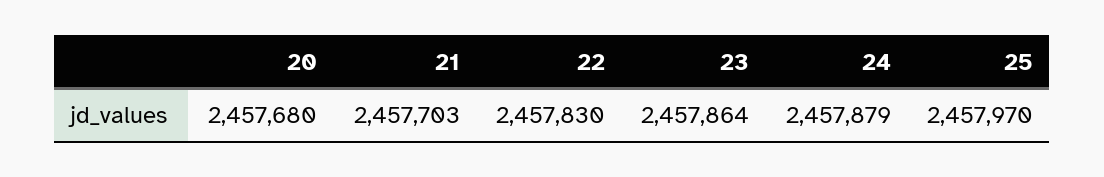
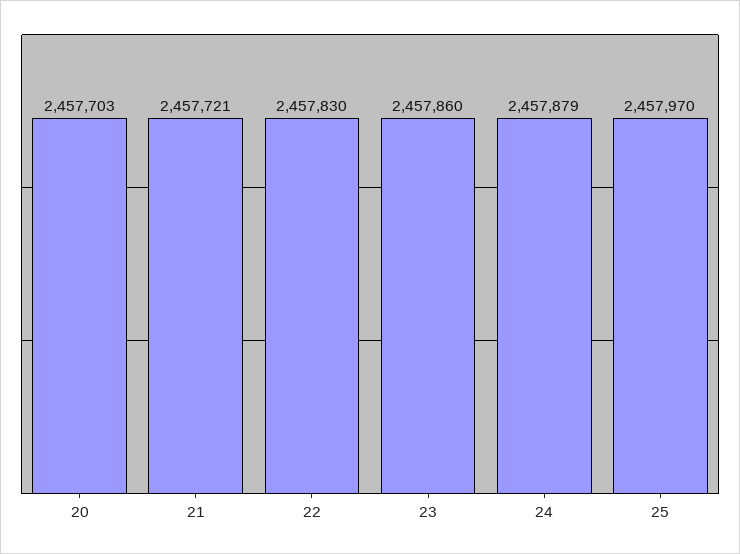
  {
-   "20": 2457680,
+   "20": 2457703,
-   "21": 2457703,
+   "21": 2457721,
    "22": 2457830,
-   "23": 2457864,
+   "23": 2457860,
    "24": 2457879,
    "25": 2457970
  }

